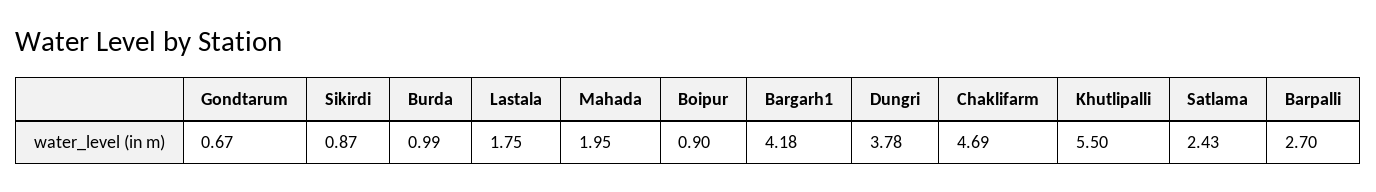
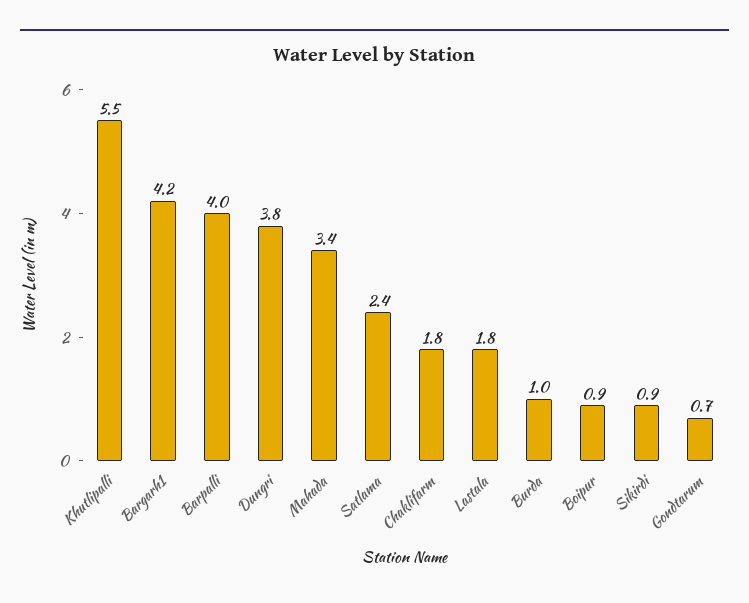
  {
    "Gondtarum": 0.67,
    "Sikirdi": 0.87,
    "Burda": 0.99,
    "Lastala": 1.75,
-   "Mahada": 1.95,
+   "Mahada": 3.4,
    "Boipur": 0.9,
    "Bargarh1": 4.18,
    "Dungri": 3.78,
-   "Chaklifarm": 4.69,
+   "Chaklifarm": 1.8,
    "Khutlipalli": 5.5,
    "Satlama": 2.43,
-   "Barpalli": 2.7
+   "Barpalli": 4
  }

